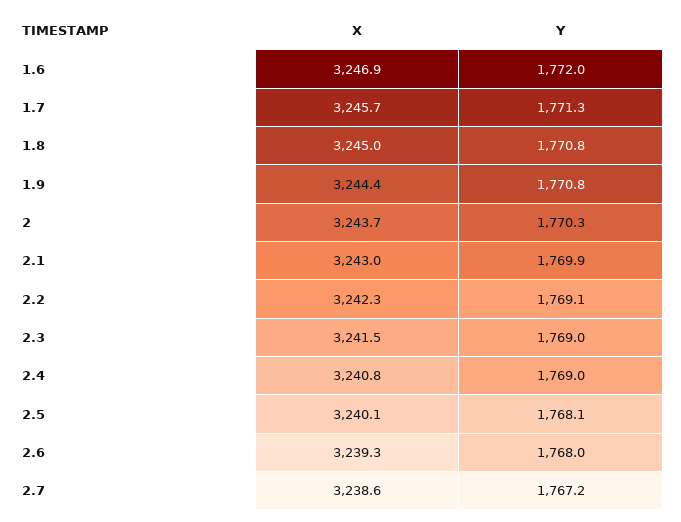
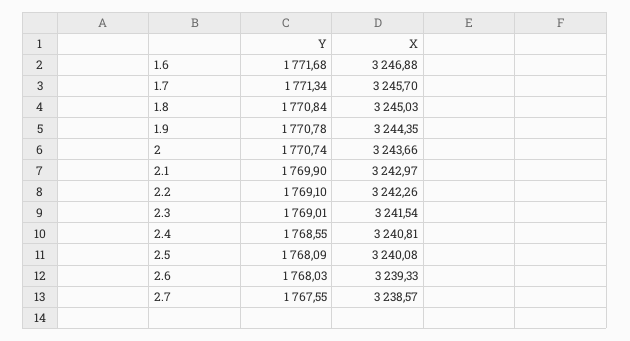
  {
    "X": {
      "1.6": 3246.88,
      "1.7": 3245.7,
      "1.8": 3245.03,
      "1.9": 3244.35,
      "2": 3243.66,
      "2.1": 3242.97,
      "2.2": 3242.26,
      "2.3": 3241.54,
      "2.4": 3240.81,
      "2.5": 3240.08,
      "2.6": 3239.33,
      "2.7": 3238.57
    },
    "Y": {
-     "1.6": 1772,
+     "1.6": 1771.68,
      "1.7": 1771.34,
      "1.8": 1770.84,
      "1.9": 1770.78,
-     "2": 1770.3,
+     "2": 1770.74,
      "2.1": 1769.9,
      "2.2": 1769.1,
      "2.3": 1769.01,
-     "2.4": 1769,
+     "2.4": 1768.55,
      "2.5": 1768.09,
      "2.6": 1768.03,
-     "2.7": 1767.2
+     "2.7": 1767.55
    }
  }

